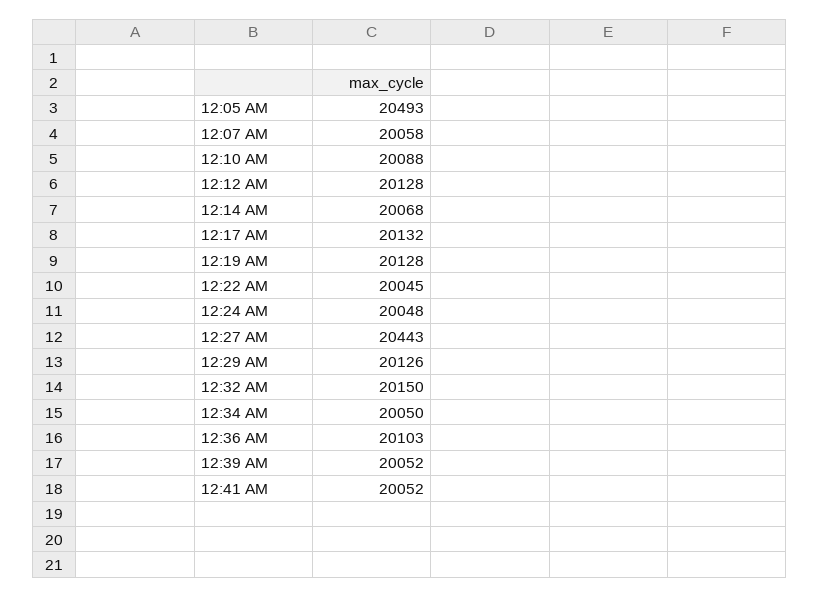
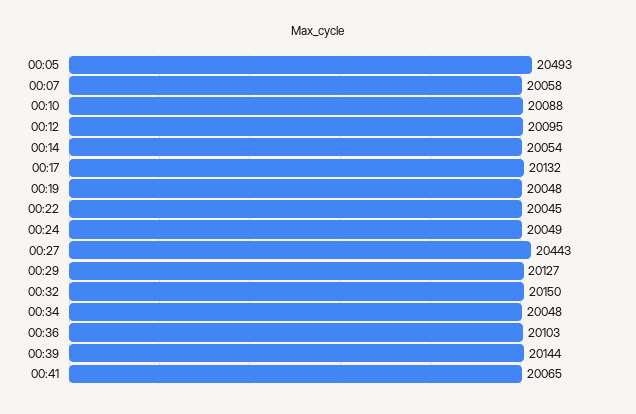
  {
    "12:05 AM": 20493,
    "12:07 AM": 20058,
    "12:10 AM": 20088,
-   "12:12 AM": 20128,
+   "12:12 AM": 20095,
-   "12:14 AM": 20068,
+   "12:14 AM": 20054,
    "12:17 AM": 20132,
-   "12:19 AM": 20128,
+   "12:19 AM": 20048,
    "12:22 AM": 20045,
-   "12:24 AM": 20048,
+   "12:24 AM": 20049,
    "12:27 AM": 20443,
-   "12:29 AM": 20126,
+   "12:29 AM": 20127,
    "12:32 AM": 20150,
-   "12:34 AM": 20050,
+   "12:34 AM": 20048,
    "12:36 AM": 20103,
-   "12:39 AM": 20052,
+   "12:39 AM": 20144,
-   "12:41 AM": 20052
+   "12:41 AM": 20065
  }

